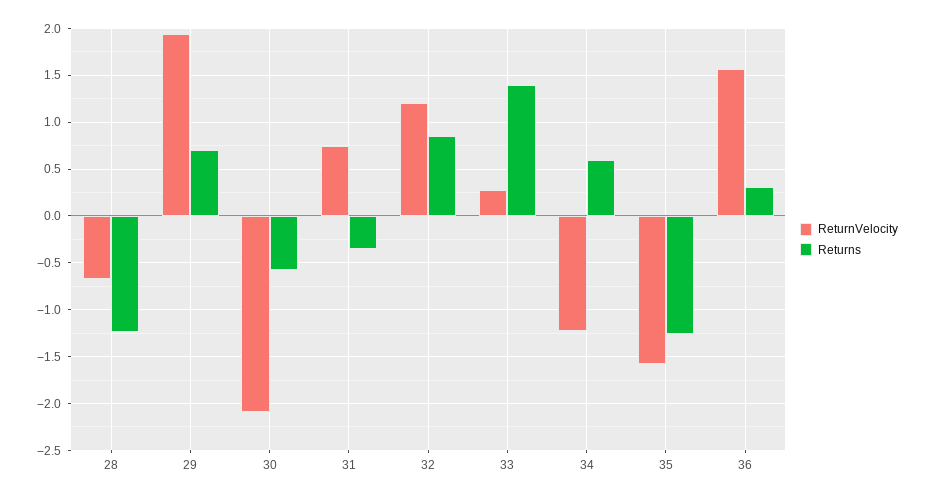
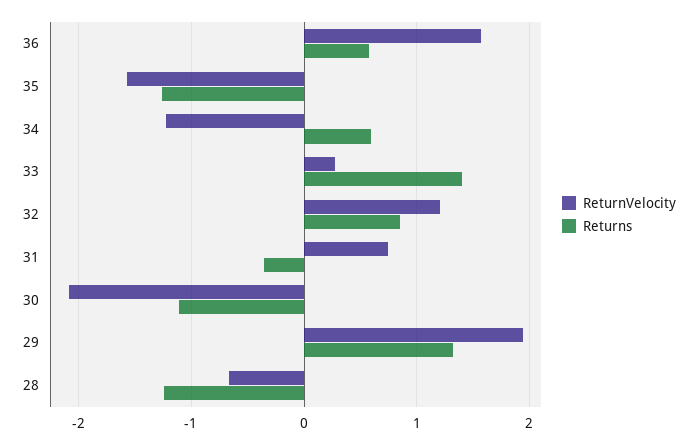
  {
    "ReturnVelocity": {
      "28": -0.7,
      "29": 1.9,
      "30": -2.1,
      "31": 0.8,
      "32": 1.2,
      "33": 0.3,
      "34": -1.2,
      "35": -1.6,
      "36": 1.6
    },
    "Returns": {
      "28": -1.2,
-     "29": 0.7,
+     "29": 1.3,
-     "30": -0.6,
+     "30": -1.1,
      "31": -0.4,
      "32": 0.9,
      "33": 1.4,
      "34": 0.6,
      "35": -1.3,
-     "36": 0.3
+     "36": 0.6
    }
  }

